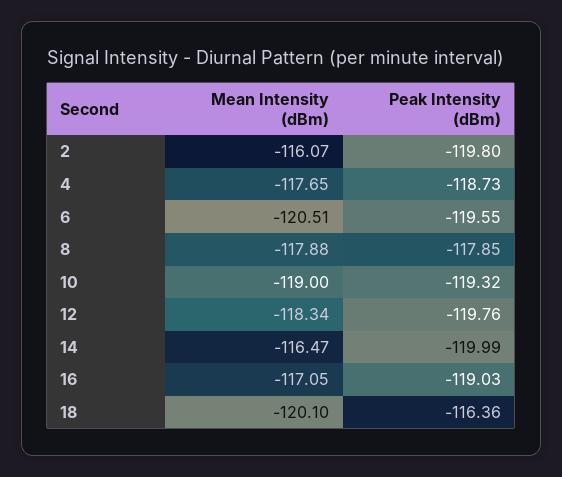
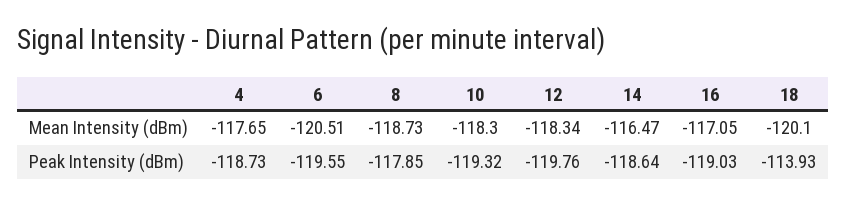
  {
    "Mean Intensity (dBm)": {
-     "2": -116.07,
      "4": -117.65,
      "6": -120.51,
-     "8": -117.88,
+     "8": -118.73,
-     "10": -119,
+     "10": -118.3,
      "12": -118.34,
      "14": -116.47,
      "16": -117.05,
      "18": -120.1
    },
    "Peak Intensity (dBm)": {
-     "2": -119.8,
      "4": -118.73,
      "6": -119.55,
      "8": -117.85,
      "10": -119.32,
      "12": -119.76,
-     "14": -119.99,
+     "14": -118.64,
      "16": -119.03,
-     "18": -116.36
+     "18": -113.93
    }
  }

